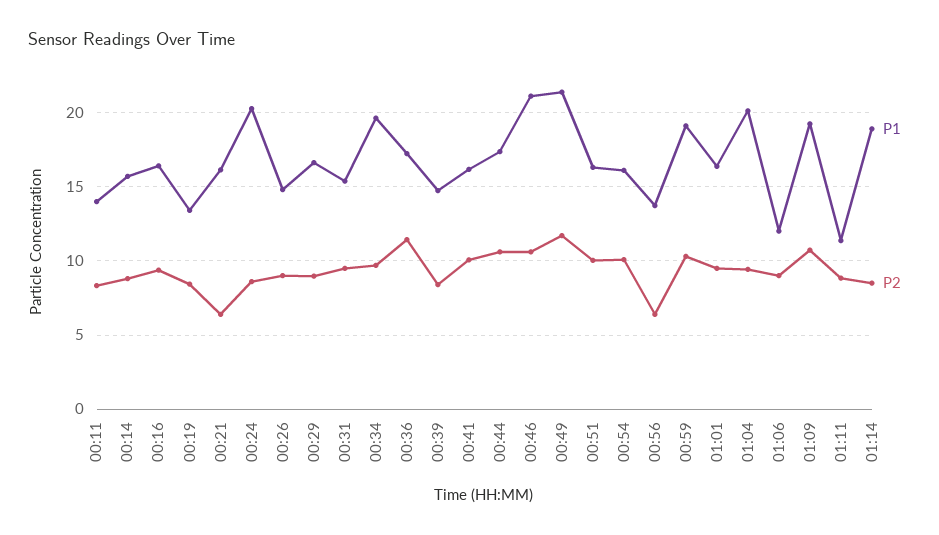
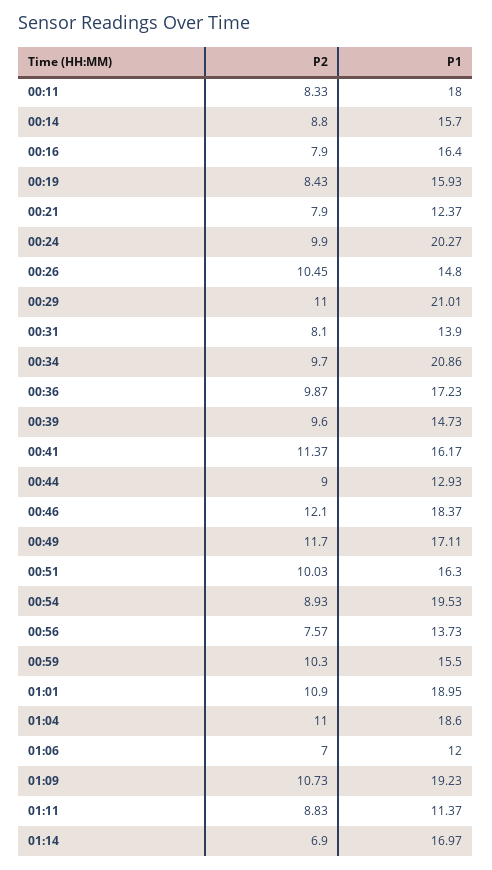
  {
    "P1": {
-     "00:11": 14,
+     "00:11": 18,
      "00:14": 15.7,
      "00:16": 16.4,
-     "00:19": 13.5,
+     "00:19": 15.93,
-     "00:21": 16,
+     "00:21": 12.37,
      "00:24": 20.27,
      "00:26": 14.8,
-     "00:29": 16.5,
+     "00:29": 21.01,
-     "00:31": 15.5,
+     "00:31": 13.9,
-     "00:34": 19.5,
+     "00:34": 20.86,
      "00:36": 17.23,
      "00:39": 14.73,
      "00:41": 16.17,
-     "00:44": 17.5,
+     "00:44": 12.93,
-     "00:46": 21,
+     "00:46": 18.37,
-     "00:49": 21.5,
+     "00:49": 17.11,
      "00:51": 16.3,
-     "00:54": 16,
+     "00:54": 19.53,
      "00:56": 13.73,
-     "00:59": 19,
+     "00:59": 15.5,
-     "01:01": 16.5,
+     "01:01": 18.95,
-     "01:04": 20,
+     "01:04": 18.6,
      "01:06": 12,
      "01:09": 19.23,
      "01:11": 11.37,
-     "01:14": 19
+     "01:14": 16.97
    },
    "P2": {
      "00:11": 8.33,
      "00:14": 8.8,
-     "00:16": 9.5,
+     "00:16": 7.9,
      "00:19": 8.43,
-     "00:21": 6.5,
+     "00:21": 7.9,
-     "00:24": 8.5,
+     "00:24": 9.9,
-     "00:26": 9,
+     "00:26": 10.45,
-     "00:29": 9,
+     "00:29": 11,
-     "00:31": 9.5,
+     "00:31": 8.1,
      "00:34": 9.7,
-     "00:36": 11.5,
+     "00:36": 9.87,
-     "00:39": 8.5,
+     "00:39": 9.6,
-     "00:41": 10,
+     "00:41": 11.37,
-     "00:44": 10.5,
+     "00:44": 9,
-     "00:46": 10.5,
+     "00:46": 12.1,
      "00:49": 11.7,
      "00:51": 10.03,
-     "00:54": 10,
+     "00:54": 8.93,
-     "00:56": 6.5,
+     "00:56": 7.57,
      "00:59": 10.3,
-     "01:01": 9.5,
+     "01:01": 10.9,
-     "01:04": 9.5,
+     "01:04": 11,
-     "01:06": 9,
+     "01:06": 7,
      "01:09": 10.73,
      "01:11": 8.83,
-     "01:14": 8.5
+     "01:14": 6.9
    }
  }

